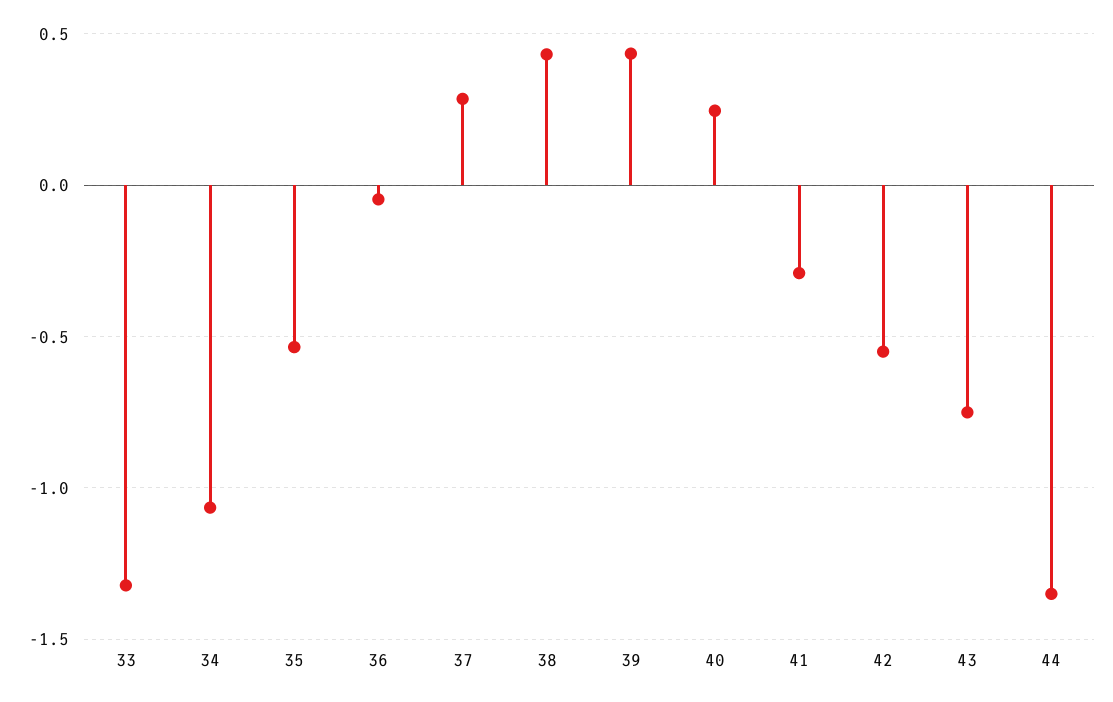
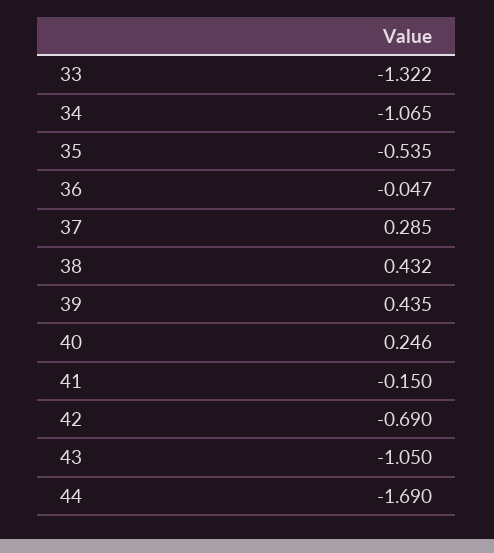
  {
    "33": -1.322,
    "34": -1.065,
    "35": -0.535,
    "36": -0.047,
    "37": 0.285,
    "38": 0.432,
    "39": 0.435,
    "40": 0.246,
-   "41": -0.3,
+   "41": -0.15,
-   "42": -0.55,
+   "42": -0.69,
-   "43": -0.75,
+   "43": -1.05,
-   "44": -1.35
+   "44": -1.69
  }

